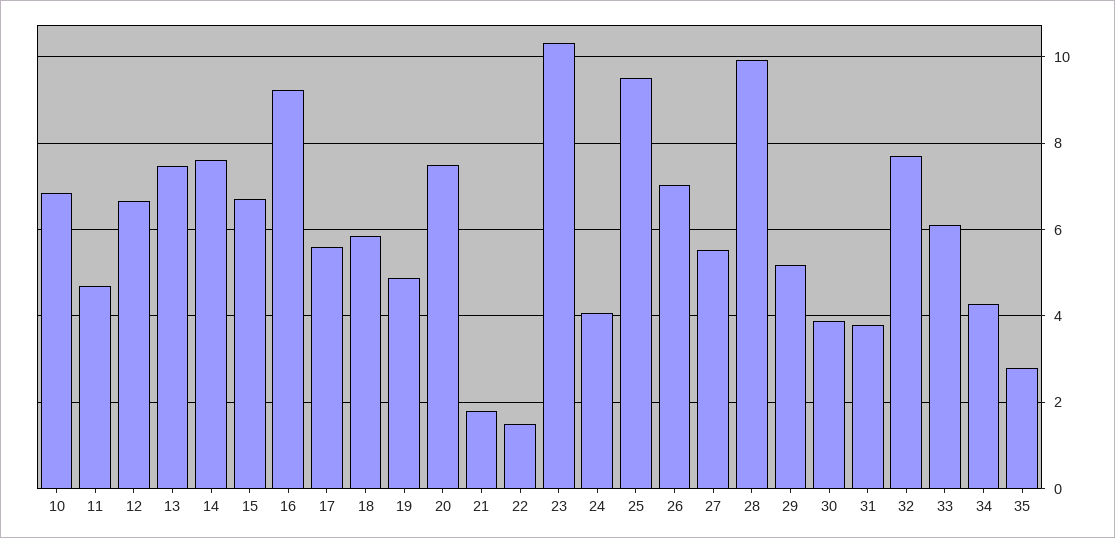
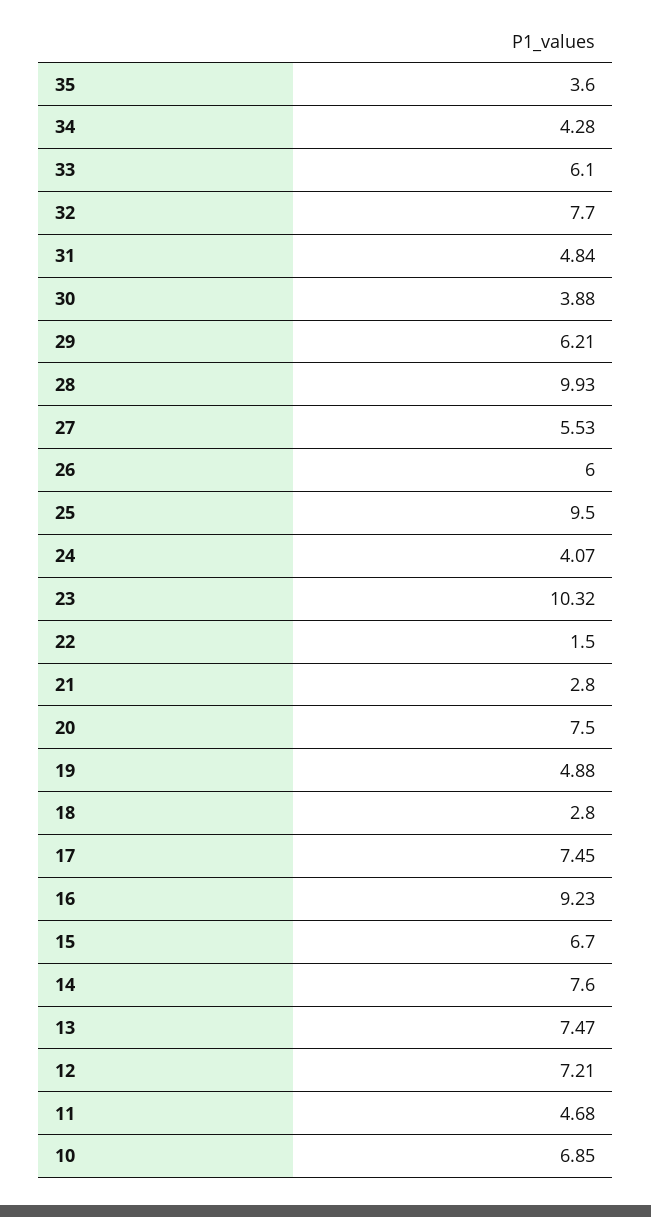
  {
    "10": 6.85,
    "11": 4.68,
-   "12": 6.6,
+   "12": 7.21,
    "13": 7.47,
    "14": 7.6,
    "15": 6.7,
    "16": 9.23,
-   "17": 5.6,
+   "17": 7.45,
-   "18": 5.8,
+   "18": 2.8,
    "19": 4.88,
    "20": 7.5,
-   "21": 1.8,
+   "21": 2.8,
    "22": 1.5,
    "23": 10.32,
    "24": 4.07,
    "25": 9.5,
-   "26": 7,
+   "26": 6,
    "27": 5.53,
    "28": 9.93,
-   "29": 5.2,
+   "29": 6.21,
    "30": 3.88,
-   "31": 3.8,
+   "31": 4.84,
    "32": 7.7,
    "33": 6.1,
    "34": 4.28,
-   "35": 2.8
+   "35": 3.6
  }

